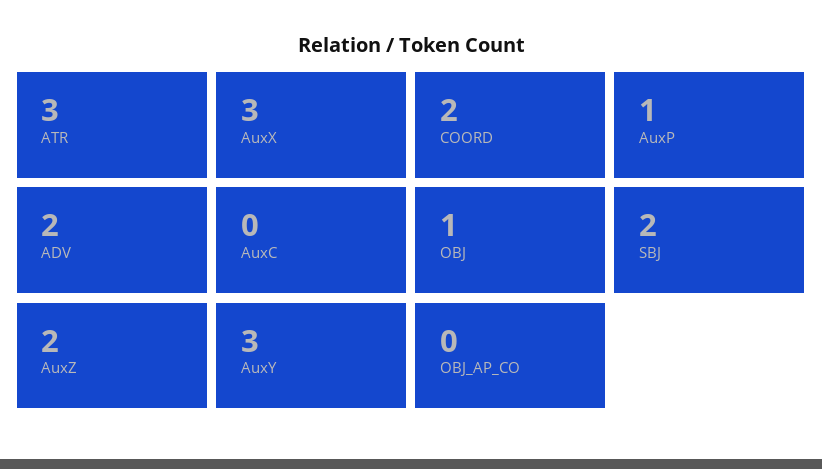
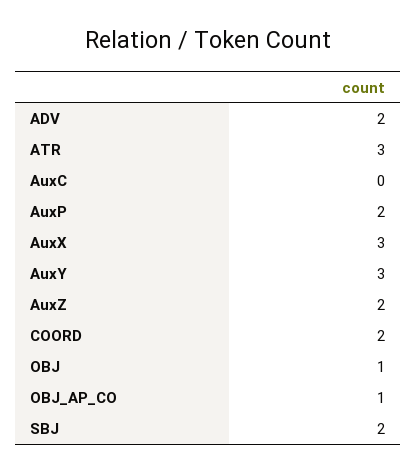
  {
    "ATR": 3,
    "AuxX": 3,
    "COORD": 2,
-   "AuxP": 1,
+   "AuxP": 2,
    "ADV": 2,
    "AuxC": 0,
    "OBJ": 1,
    "SBJ": 2,
    "AuxZ": 2,
    "AuxY": 3,
-   "OBJ_AP_CO": 0
+   "OBJ_AP_CO": 1
  }

